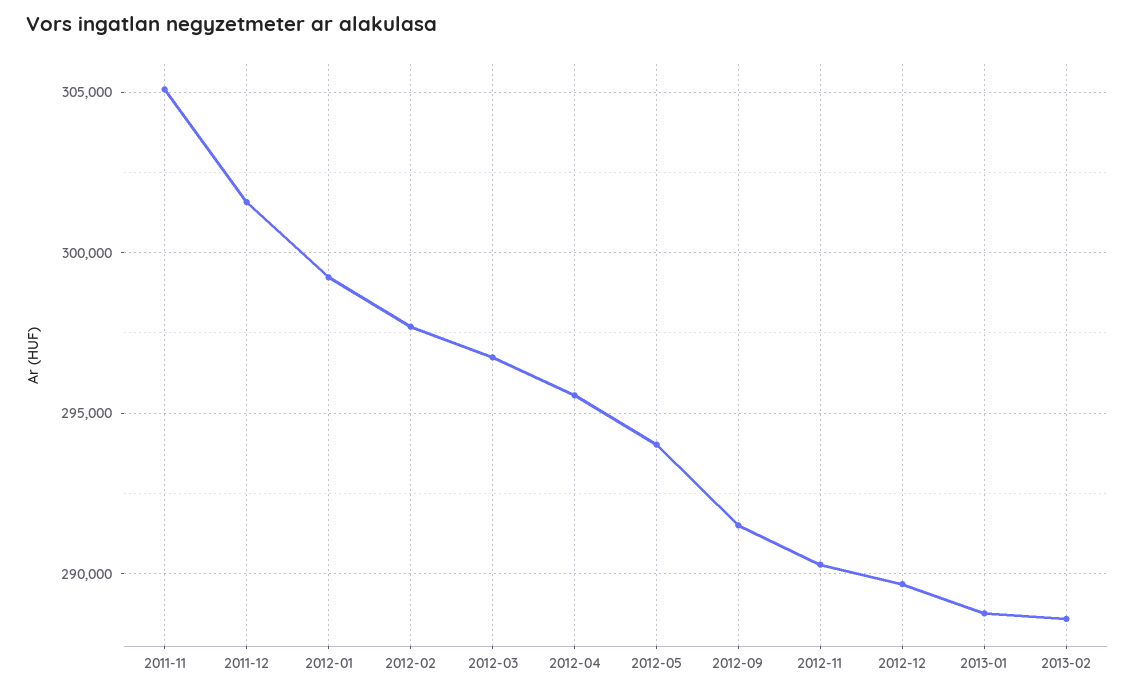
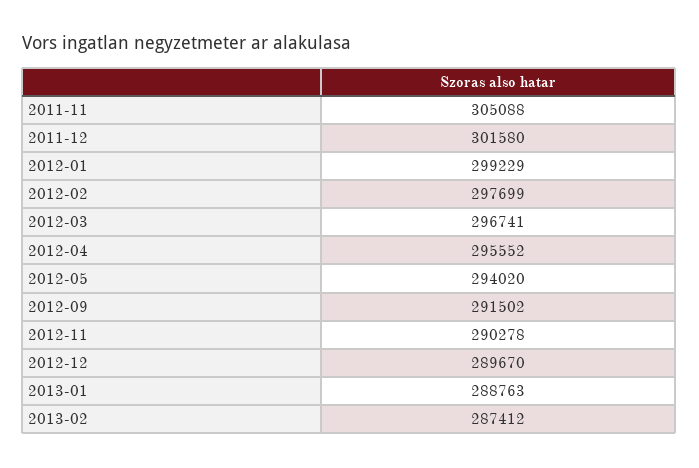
  {
    "2011-11": 305088,
    "2011-12": 301580,
    "2012-01": 299229,
    "2012-02": 297699,
    "2012-03": 296741,
    "2012-04": 295552,
    "2012-05": 294020,
    "2012-09": 291502,
    "2012-11": 290278,
    "2012-12": 289670,
    "2013-01": 288763,
-   "2013-02": 288500
+   "2013-02": 287412
  }

